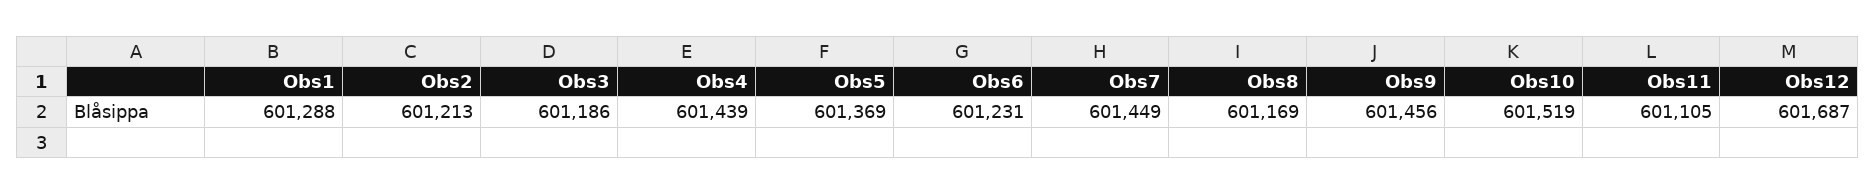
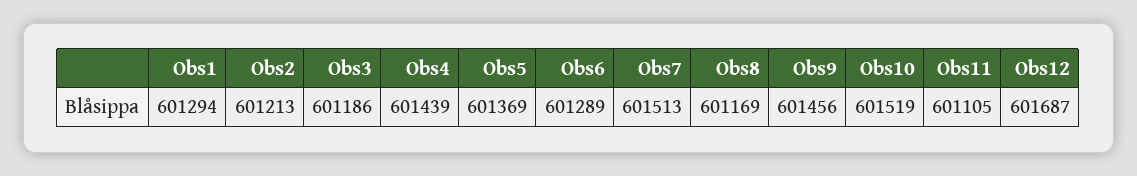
  {
-   "Obs1": 601288,
+   "Obs1": 601294,
    "Obs2": 601213,
    "Obs3": 601186,
    "Obs4": 601439,
    "Obs5": 601369,
-   "Obs6": 601231,
+   "Obs6": 601289,
-   "Obs7": 601449,
+   "Obs7": 601513,
    "Obs8": 601169,
    "Obs9": 601456,
    "Obs10": 601519,
    "Obs11": 601105,
    "Obs12": 601687
  }

